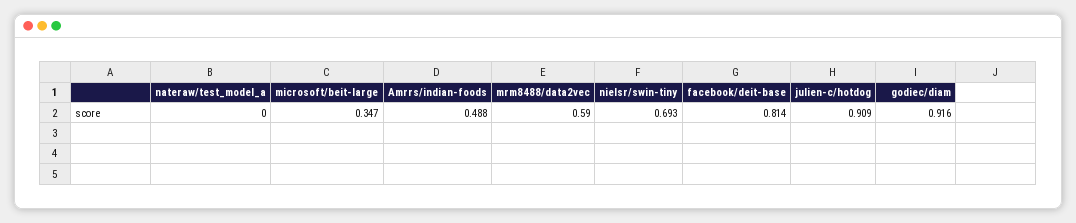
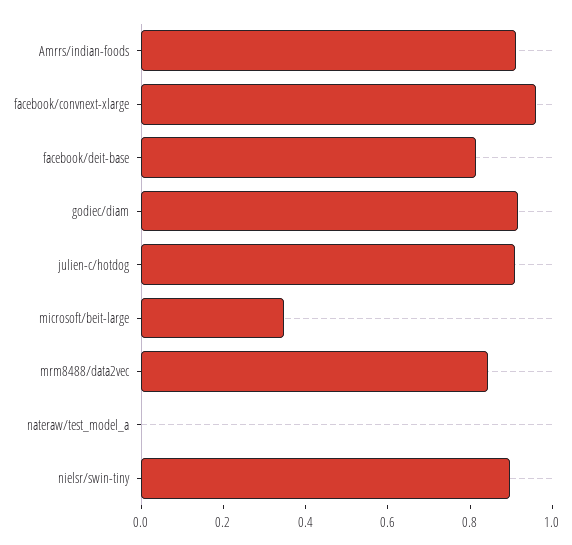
  {
    "nateraw/test_model_a": 0,
    "microsoft/beit-large": 0.347,
-   "Amrrs/indian-foods": 0.488,
+   "Amrrs/indian-foods": 0.9,
-   "mrm8488/data2vec": 0.59,
+   "mrm8488/data2vec": 0.85,
-   "nielsr/swin-tiny": 0.693,
+   "nielsr/swin-tiny": 0.9,
    "facebook/deit-base": 0.814,
    "julien-c/hotdog": 0.909,
-   "godiec/diam": 0.916
+   "godiec/diam": 0.916,
+   "facebook/convnext-xlarge": 0.95
  }

